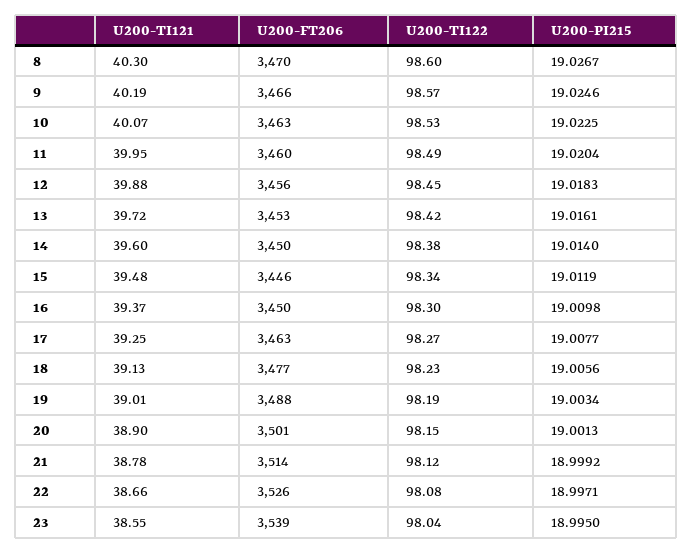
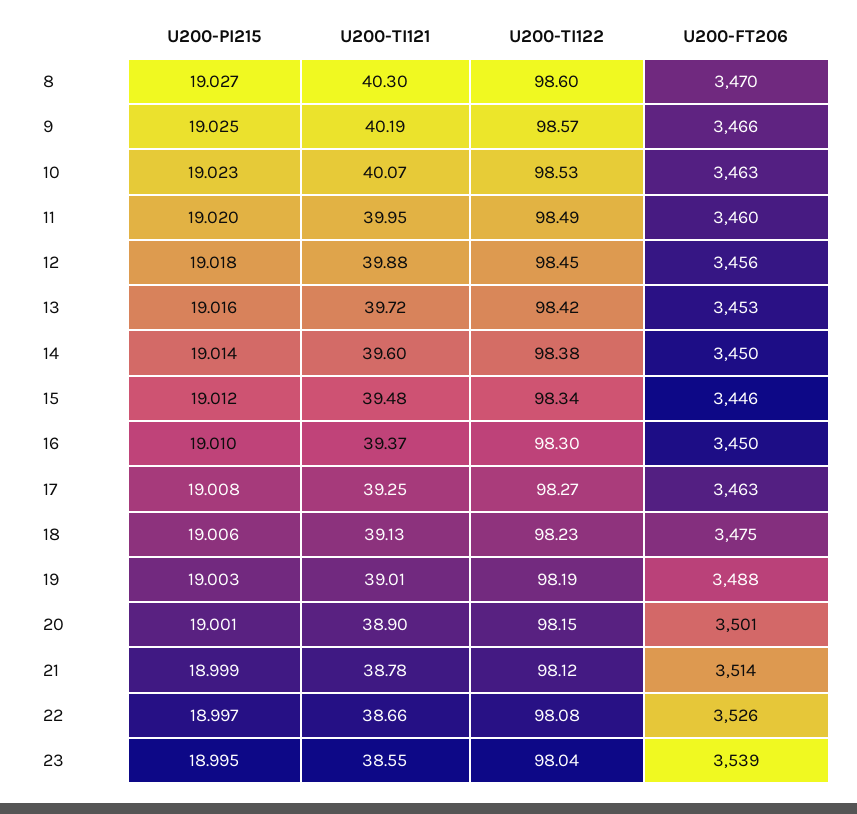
  {
    "U200-TI121": {
      "8": 40.3,
      "9": 40.19,
      "10": 40.07,
      "11": 39.95,
      "12": 39.88,
      "13": 39.72,
      "14": 39.6,
      "15": 39.48,
      "16": 39.37,
      "17": 39.25,
      "18": 39.13,
      "19": 39.01,
      "20": 38.9,
      "21": 38.78,
      "22": 38.66,
      "23": 38.55
    },
    "U200-FT206": {
      "8": 3470,
      "9": 3466,
      "10": 3463,
      "11": 3460,
      "12": 3456,
      "13": 3453,
      "14": 3450,
      "15": 3446,
      "16": 3450,
      "17": 3463,
-     "18": 3477,
+     "18": 3475,
      "19": 3488,
      "20": 3501,
      "21": 3514,
      "22": 3526,
      "23": 3539
    },
    "U200-TI122": {
      "8": 98.6,
      "9": 98.57,
      "10": 98.53,
      "11": 98.49,
      "12": 98.45,
      "13": 98.42,
      "14": 98.38,
      "15": 98.34,
      "16": 98.3,
      "17": 98.27,
      "18": 98.23,
      "19": 98.19,
      "20": 98.15,
      "21": 98.12,
      "22": 98.08,
      "23": 98.04
    },
    "U200-PI215": {
      "8": 19.0267,
      "9": 19.0246,
      "10": 19.0225,
      "11": 19.0204,
      "12": 19.0183,
      "13": 19.0161,
      "14": 19.014,
      "15": 19.0119,
      "16": 19.0098,
      "17": 19.0077,
      "18": 19.0056,
      "19": 19.0034,
      "20": 19.0013,
      "21": 18.9992,
      "22": 18.9971,
      "23": 18.995
    }
  }

